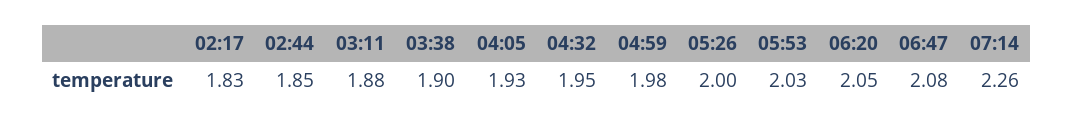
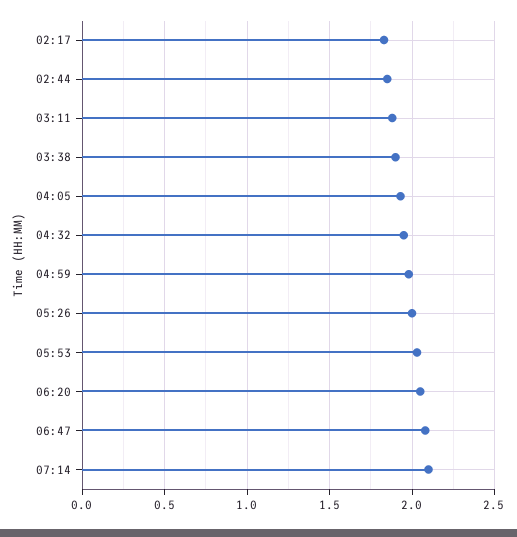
  {
    "02:17": 1.83,
    "02:44": 1.85,
    "03:11": 1.88,
    "03:38": 1.9,
    "04:05": 1.93,
    "04:32": 1.95,
    "04:59": 1.98,
    "05:26": 2,
    "05:53": 2.03,
    "06:20": 2.05,
    "06:47": 2.08,
-   "07:14": 2.26
+   "07:14": 2.1
  }

